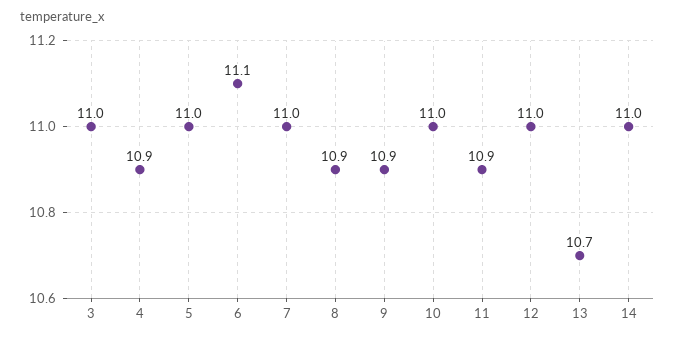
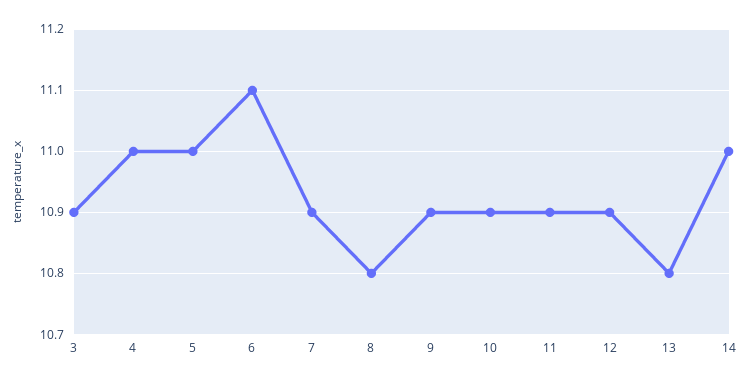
  {
-   "3": 11,
+   "3": 10.9,
-   "4": 10.9,
+   "4": 11,
    "5": 11,
    "6": 11.1,
-   "7": 11,
+   "7": 10.9,
-   "8": 10.9,
+   "8": 10.8,
    "9": 10.9,
-   "10": 11,
+   "10": 10.9,
    "11": 10.9,
-   "12": 11,
+   "12": 10.9,
-   "13": 10.7,
+   "13": 10.8,
    "14": 11
  }

